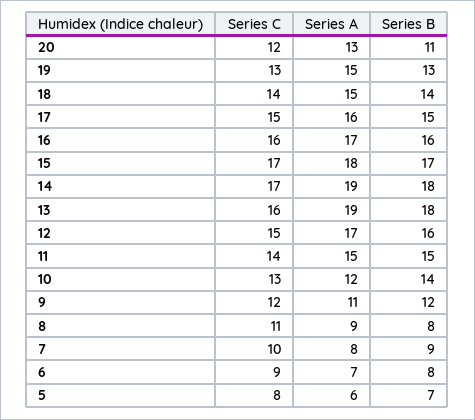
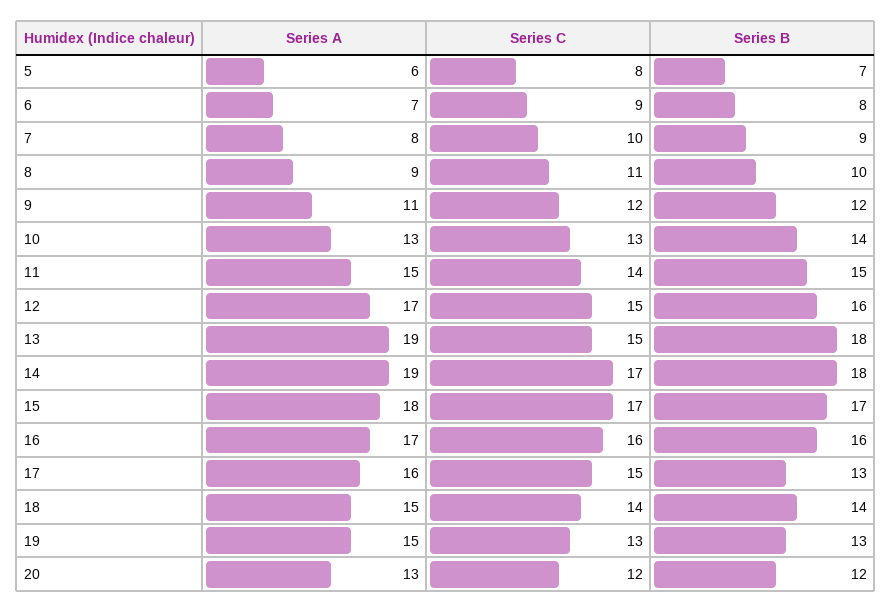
  {
    "Series C": {
      "20": 12,
      "19": 13,
      "18": 14,
      "17": 15,
      "16": 16,
      "15": 17,
      "14": 17,
-     "13": 16,
+     "13": 15,
      "12": 15,
      "11": 14,
      "10": 13,
      "9": 12,
      "8": 11,
      "7": 10,
      "6": 9,
      "5": 8
    },
    "Series A": {
      "20": 13,
      "19": 15,
      "18": 15,
      "17": 16,
      "16": 17,
      "15": 18,
      "14": 19,
      "13": 19,
      "12": 17,
      "11": 15,
-     "10": 12,
+     "10": 13,
      "9": 11,
      "8": 9,
      "7": 8,
      "6": 7,
      "5": 6
    },
    "Series B": {
-     "20": 11,
+     "20": 12,
      "19": 13,
      "18": 14,
-     "17": 15,
+     "17": 13,
      "16": 16,
      "15": 17,
      "14": 18,
      "13": 18,
      "12": 16,
      "11": 15,
      "10": 14,
      "9": 12,
-     "8": 8,
+     "8": 10,
      "7": 9,
      "6": 8,
      "5": 7
    }
  }

